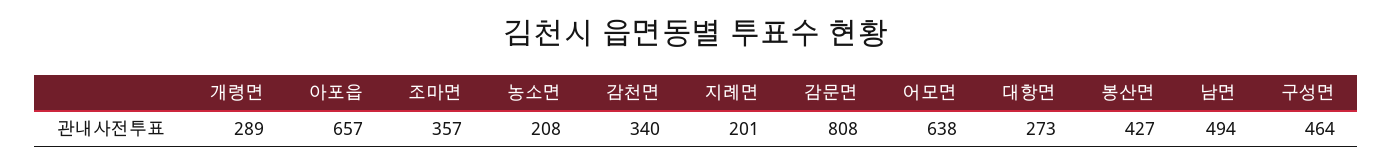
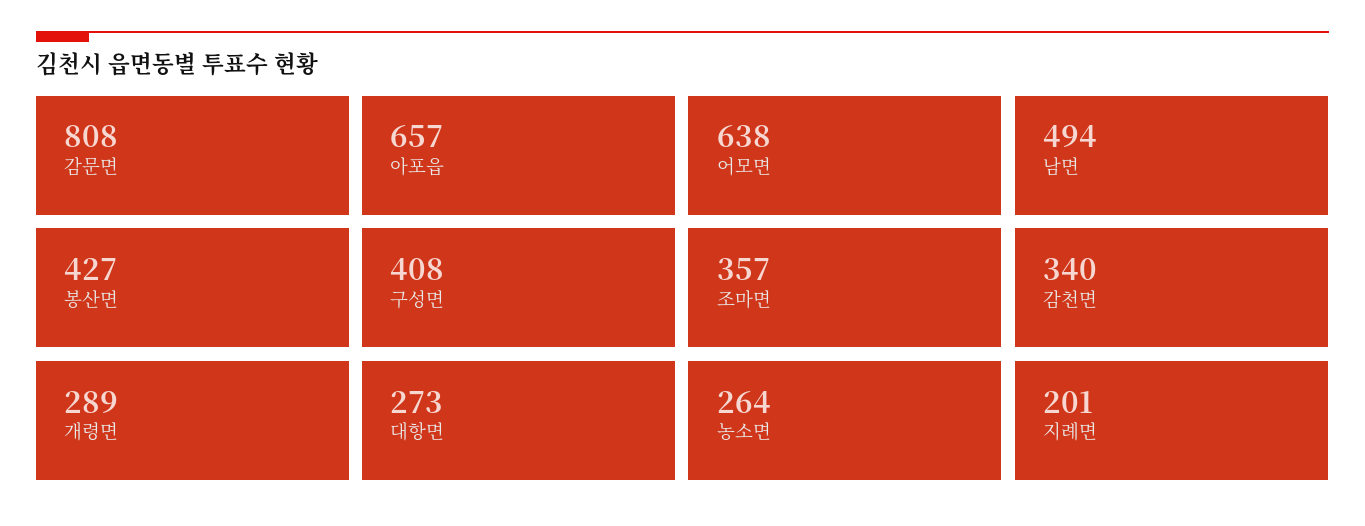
  {
    "개령면": 289,
    "아포읍": 657,
    "조마면": 357,
-   "농소면": 208,
+   "농소면": 264,
    "감천면": 340,
    "지례면": 201,
    "감문면": 808,
    "어모면": 638,
    "대항면": 273,
    "봉산면": 427,
    "남면": 494,
-   "구성면": 464
+   "구성면": 408
  }

